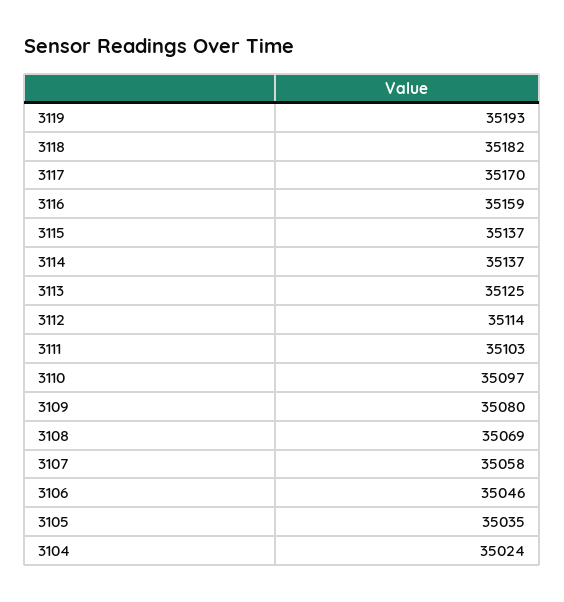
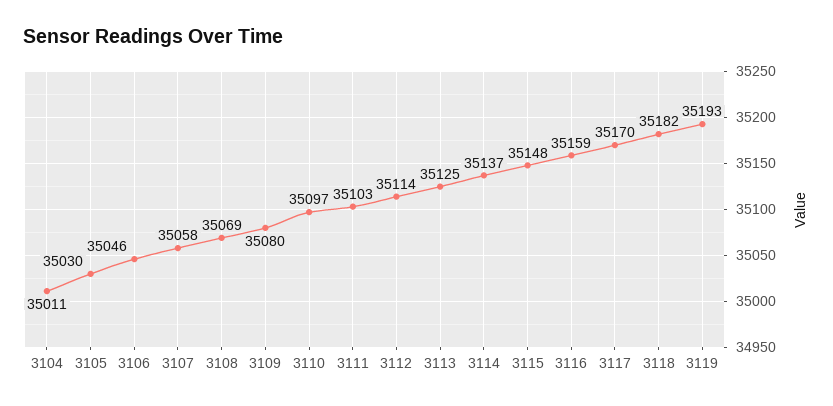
  {
    "3119": 35193,
    "3118": 35182,
    "3117": 35170,
    "3116": 35159,
-   "3115": 35137,
+   "3115": 35148,
    "3114": 35137,
    "3113": 35125,
    "3112": 35114,
    "3111": 35103,
    "3110": 35097,
    "3109": 35080,
    "3108": 35069,
    "3107": 35058,
    "3106": 35046,
-   "3105": 35035,
+   "3105": 35030,
-   "3104": 35024
+   "3104": 35011
  }

